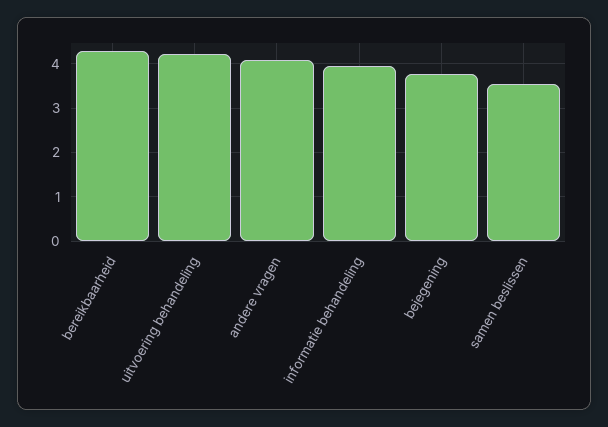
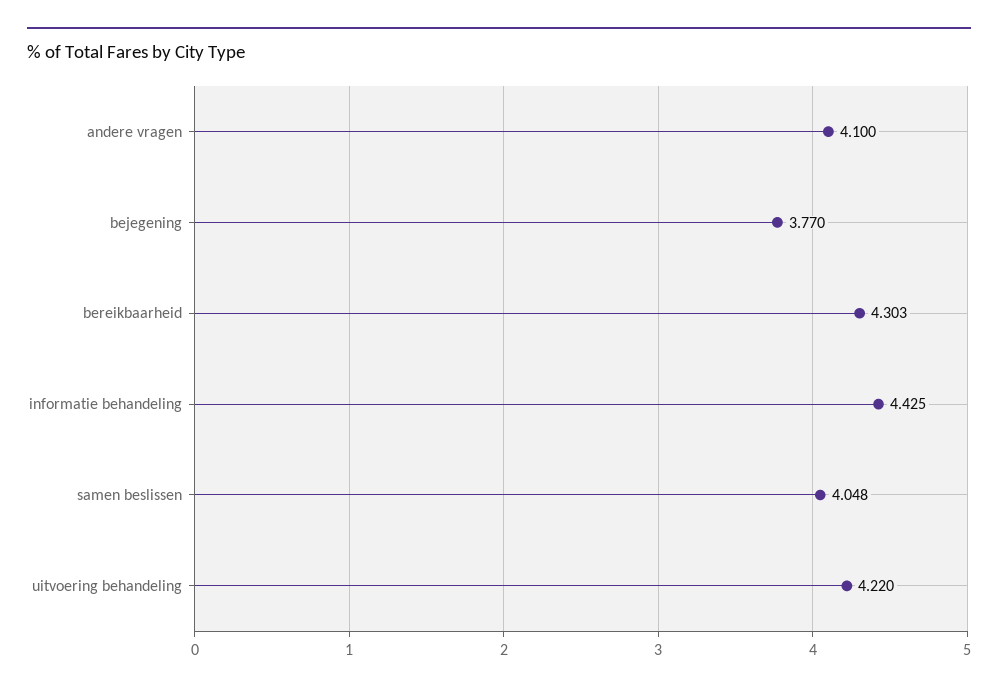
  {
    "bereikbaarheid": 4.303,
    "uitvoering behandeling": 4.22,
    "andere vragen": 4.1,
-   "informatie behandeling": 4,
+   "informatie behandeling": 4.425,
    "bejegening": 3.77,
-   "samen beslissen": 3.6
+   "samen beslissen": 4.048
  }

